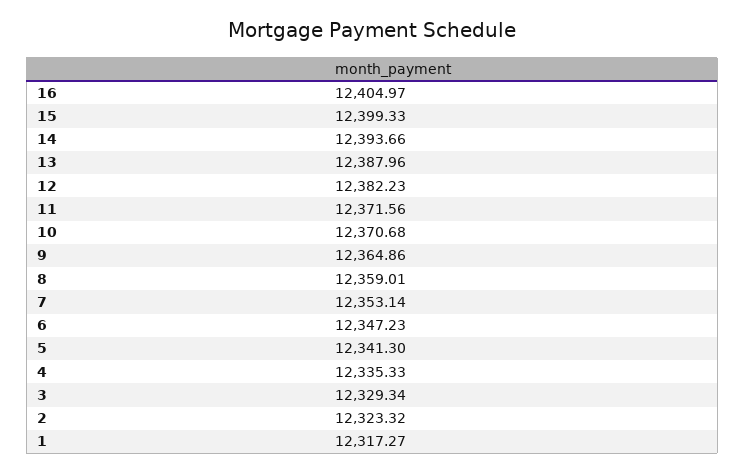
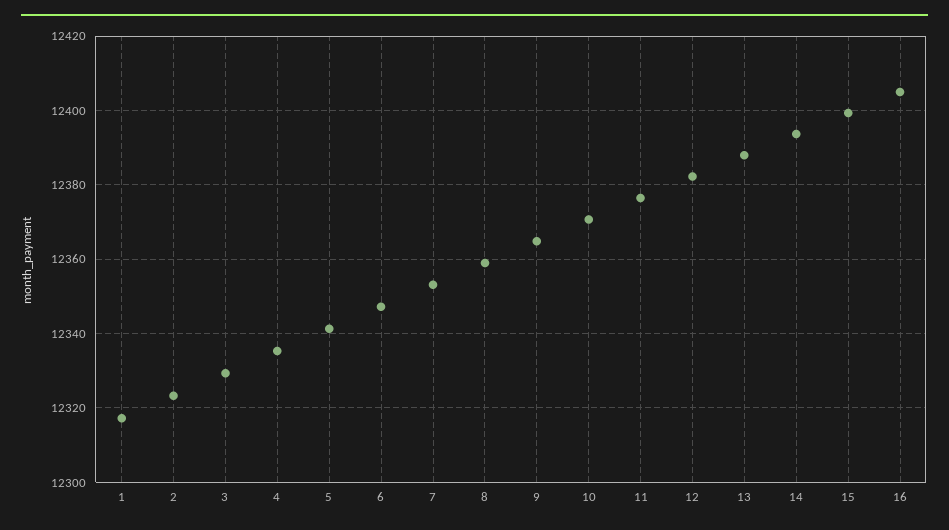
  {
    "16": 12404.97,
    "15": 12399.33,
    "14": 12393.66,
    "13": 12387.96,
    "12": 12382.23,
-   "11": 12371.56,
+   "11": 12376,
    "10": 12370.68,
    "9": 12364.86,
    "8": 12359.01,
    "7": 12353.14,
    "6": 12347.23,
    "5": 12341.3,
    "4": 12335.33,
    "3": 12329.34,
    "2": 12323.32,
    "1": 12317.27
  }

